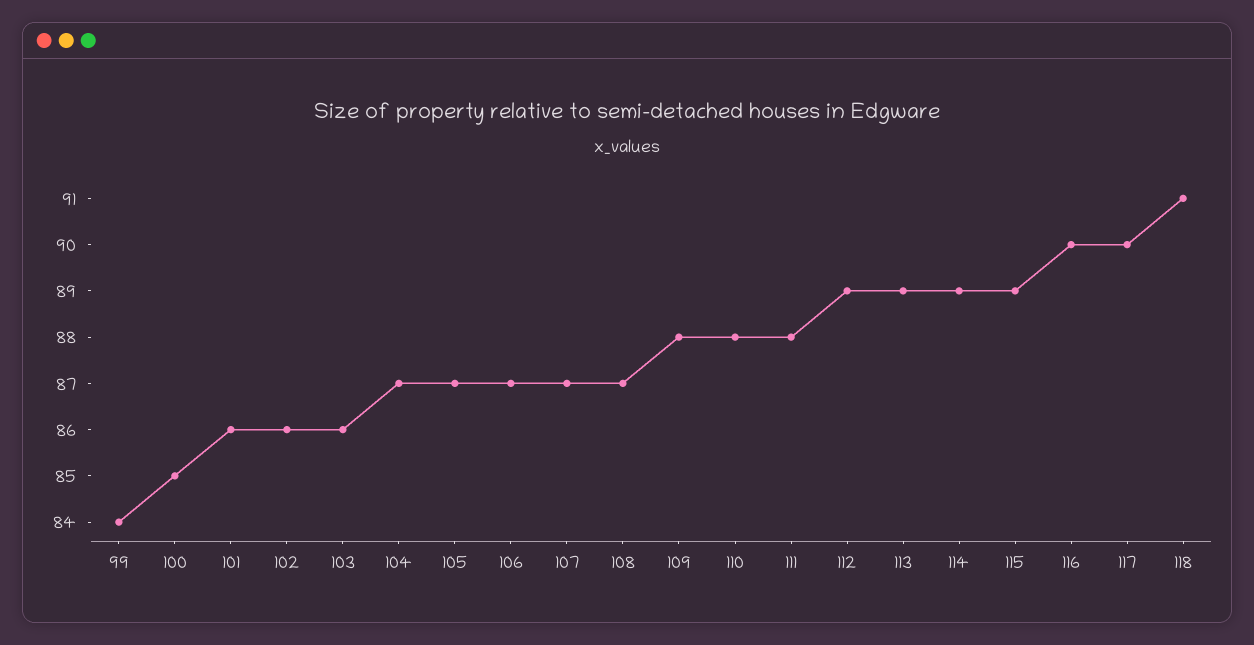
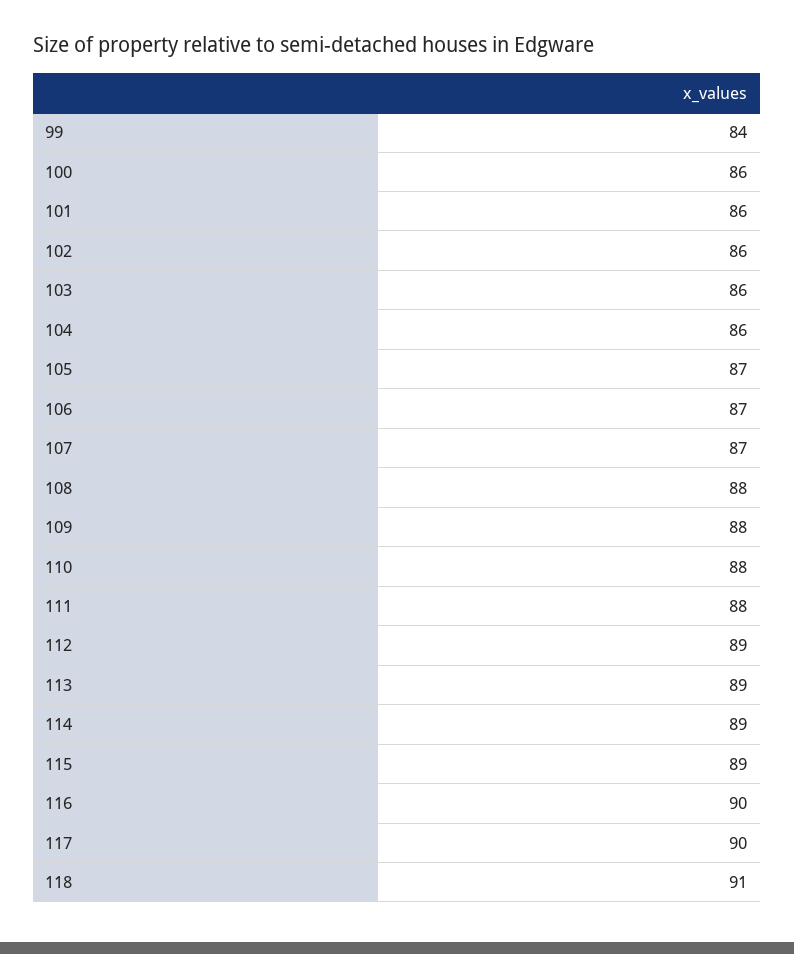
  {
    "99": 84,
-   "100": 85,
+   "100": 86,
    "101": 86,
    "102": 86,
    "103": 86,
-   "104": 87,
+   "104": 86,
    "105": 87,
    "106": 87,
    "107": 87,
-   "108": 87,
+   "108": 88,
    "109": 88,
    "110": 88,
    "111": 88,
    "112": 89,
    "113": 89,
    "114": 89,
    "115": 89,
    "116": 90,
    "117": 90,
    "118": 91
  }

